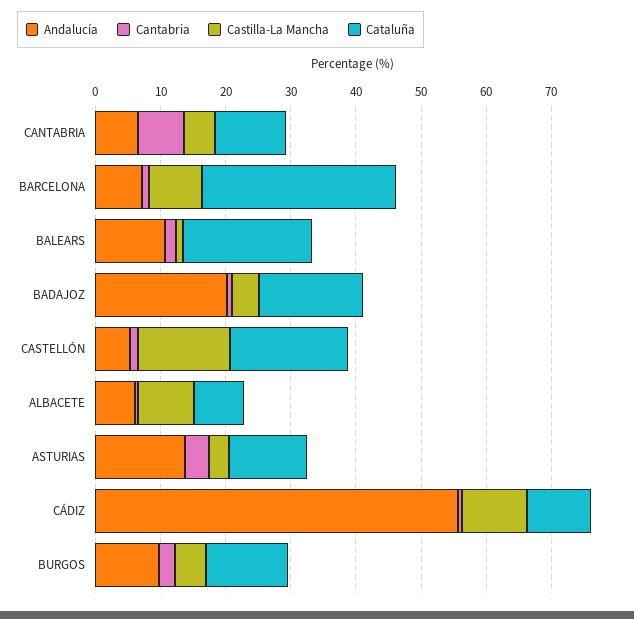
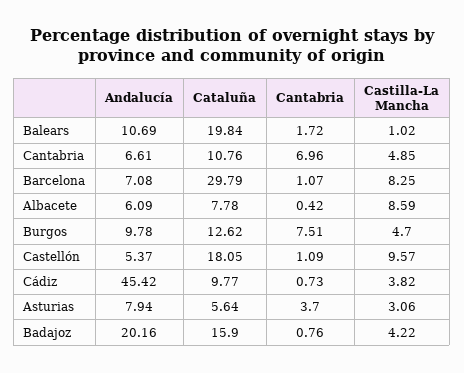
  {
    "Andalucía": {
      "CANTABRIA": 6.61,
      "BARCELONA": 7.08,
      "BALEARS": 10.69,
      "BADAJOZ": 20.16,
      "CASTELLÓN": 5.37,
      "ALBACETE": 6.09,
-     "ASTURIAS": 14,
+     "ASTURIAS": 7.94,
-     "CÁDIZ": 56,
+     "CÁDIZ": 45.42,
      "BURGOS": 9.78
    },
    "Cantabria": {
      "CANTABRIA": 6.96,
      "BARCELONA": 1.07,
      "BALEARS": 1.72,
      "BADAJOZ": 0.76,
      "CASTELLÓN": 1.09,
      "ALBACETE": 0.42,
      "ASTURIAS": 3.7,
      "CÁDIZ": 0.73,
-     "BURGOS": 2
+     "BURGOS": 7.51
    },
    "Castilla-La Mancha": {
      "CANTABRIA": 4.85,
      "BARCELONA": 8.25,
      "BALEARS": 1.02,
      "BADAJOZ": 4.22,
-     "CASTELLÓN": 14,
+     "CASTELLÓN": 9.57,
      "ALBACETE": 8.59,
      "ASTURIAS": 3.06,
-     "CÁDIZ": 10,
+     "CÁDIZ": 3.82,
      "BURGOS": 4.7
    },
    "Cataluña": {
      "CANTABRIA": 10.76,
      "BARCELONA": 29.79,
      "BALEARS": 19.84,
      "BADAJOZ": 15.9,
      "CASTELLÓN": 18.05,
      "ALBACETE": 7.78,
-     "ASTURIAS": 12,
+     "ASTURIAS": 5.64,
      "CÁDIZ": 9.77,
      "BURGOS": 12.62
    }
  }

